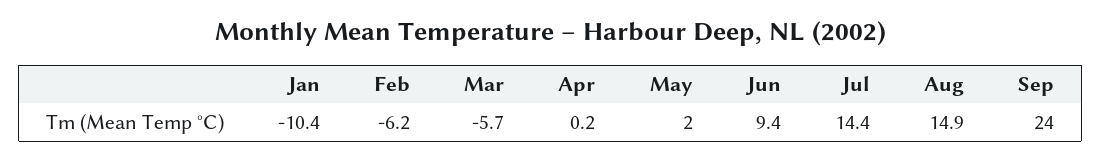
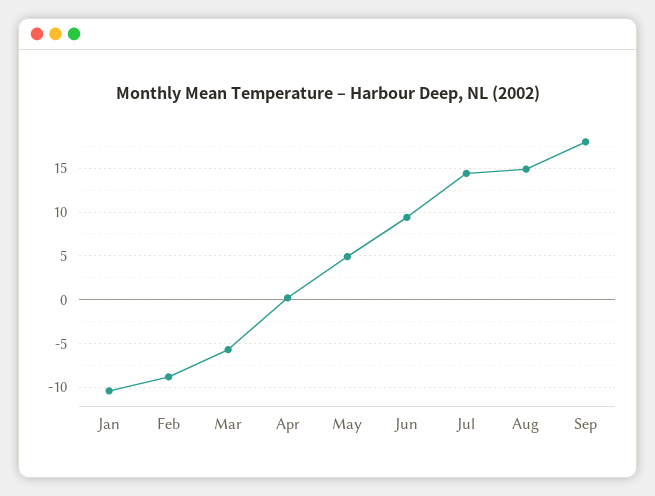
  {
    "Jan": -10.4,
-   "Feb": -6.2,
+   "Feb": -9,
    "Mar": -5.7,
    "Apr": 0.2,
-   "May": 2,
+   "May": 5,
    "Jun": 9.4,
    "Jul": 14.4,
    "Aug": 14.9,
-   "Sep": 24
+   "Sep": 18
  }

